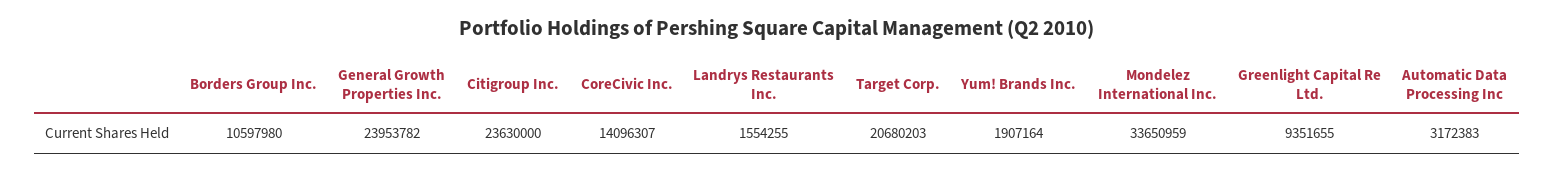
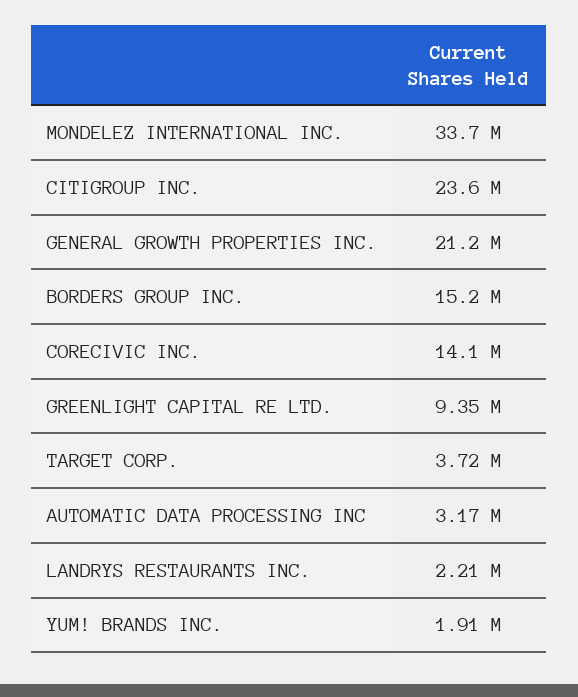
  {
-   "Borders Group Inc.": 10597980,
+   "Borders Group Inc.": 15200000,
-   "General Growth Properties Inc.": 23953782,
+   "General Growth Properties Inc.": 21200000,
    "Citigroup Inc.": 23630000,
    "CoreCivic Inc.": 14096307,
-   "Landrys Restaurants Inc.": 1554255,
+   "Landrys Restaurants Inc.": 2210000,
-   "Target Corp.": 20680203,
+   "Target Corp.": 3720000,
    "Yum! Brands Inc.": 1907164,
    "Mondelez International Inc.": 33650959,
    "Greenlight Capital Re Ltd.": 9351655,
    "Automatic Data Processing Inc": 3172383
  }

